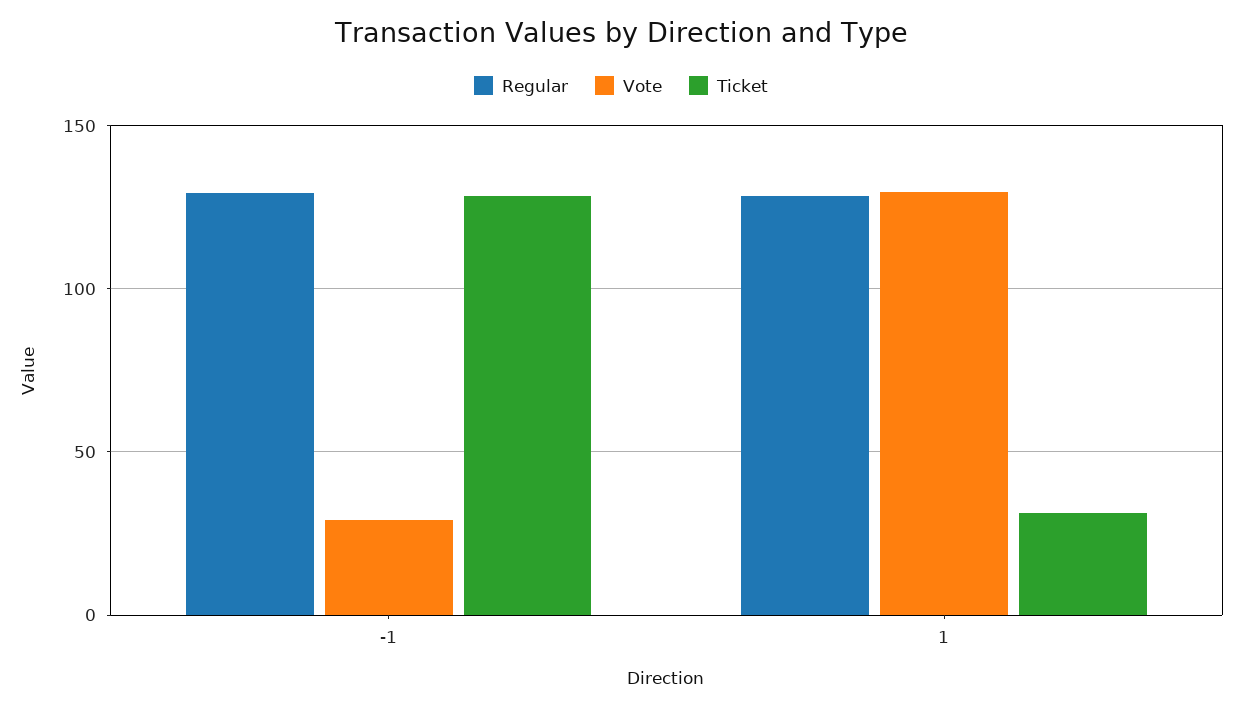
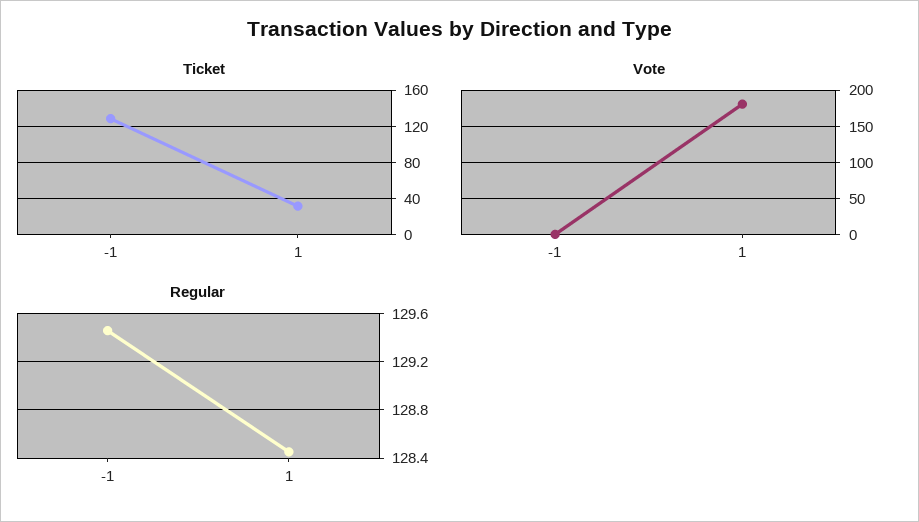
  {
    "Regular": {
      "-1": 129.45,
      "1": 128.45
    },
    "Vote": {
-     "-1": 30,
+     "-1": 0,
-     "1": 130
+     "1": 180
    },
    "Ticket": {
      "-1": 130,
      "1": 30
    }
  }

